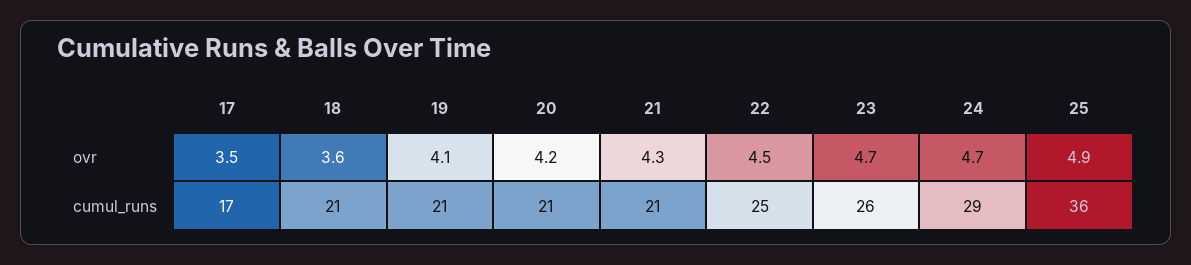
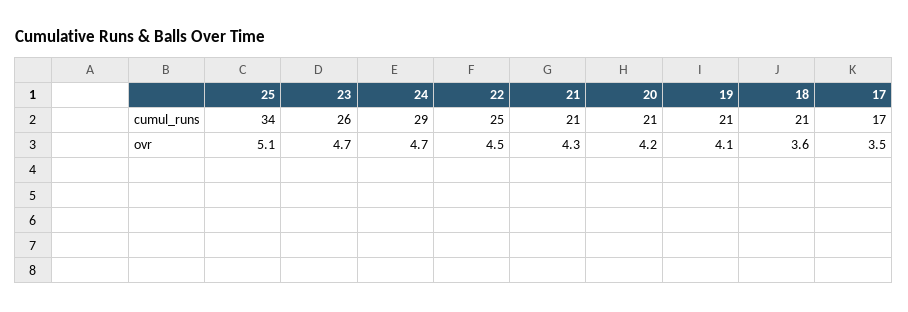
  {
    "17": {
      "ovr": 3.5,
      "cumul_runs": 17
    },
    "18": {
      "ovr": 3.6,
      "cumul_runs": 21
    },
    "19": {
      "ovr": 4.1,
      "cumul_runs": 21
    },
    "20": {
      "ovr": 4.2,
      "cumul_runs": 21
    },
    "21": {
      "ovr": 4.3,
      "cumul_runs": 21
    },
    "22": {
      "ovr": 4.5,
      "cumul_runs": 25
    },
    "23": {
      "ovr": 4.7,
      "cumul_runs": 26
    },
    "24": {
      "ovr": 4.7,
      "cumul_runs": 29
    },
    "25": {
-     "ovr": 4.9,
+     "ovr": 5.1,
-     "cumul_runs": 36
+     "cumul_runs": 34
    }
  }

